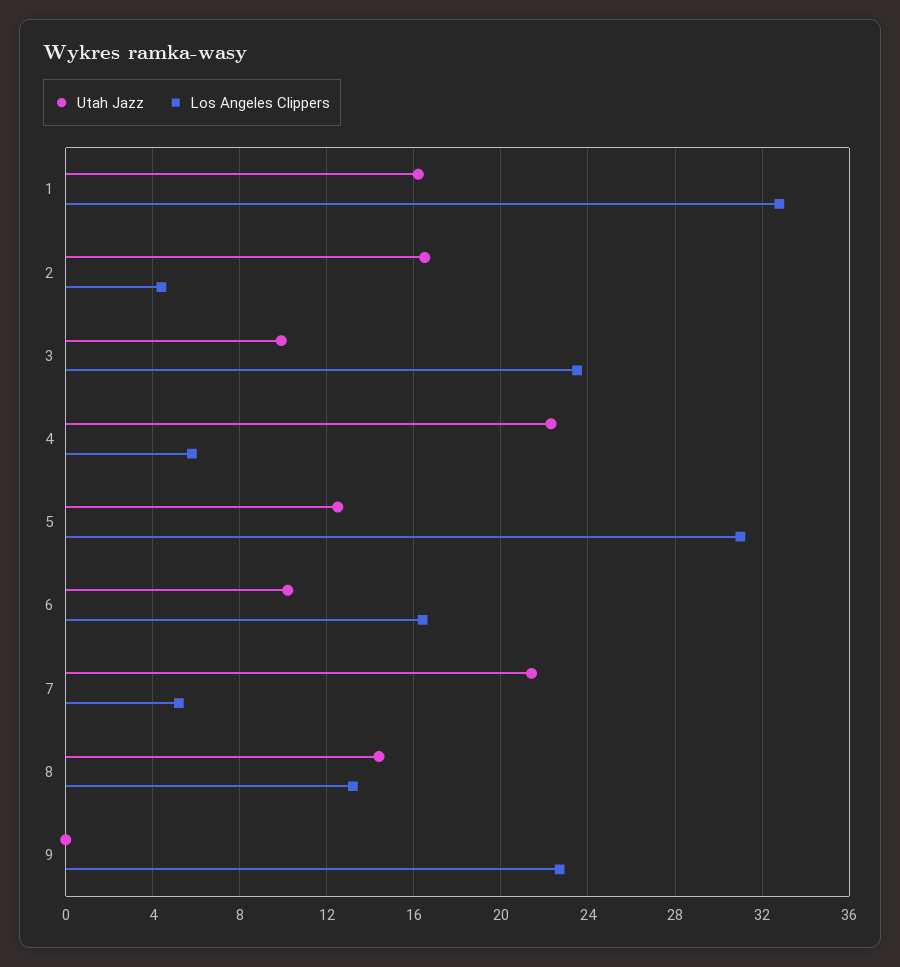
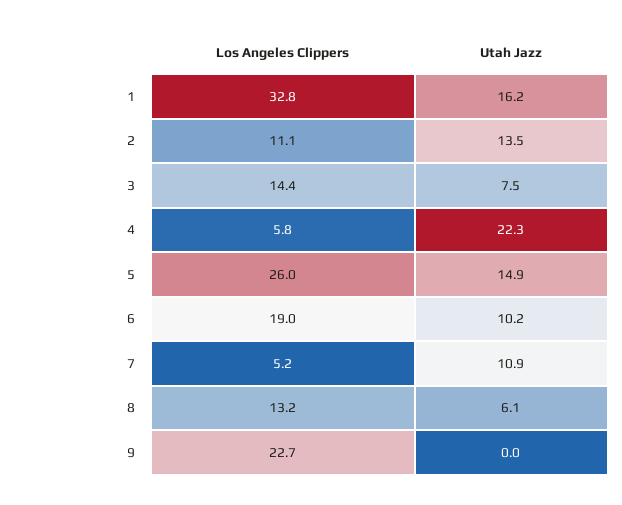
  {
    "Utah Jazz": {
      "1": 16.2,
-     "2": 16.5,
+     "2": 13.5,
-     "3": 10,
+     "3": 7.5,
      "4": 22.3,
-     "5": 12.5,
+     "5": 14.9,
      "6": 10.2,
-     "7": 21.5,
+     "7": 10.9,
-     "8": 14.5,
+     "8": 6.1,
      "9": 0
    },
    "Los Angeles Clippers": {
      "1": 32.8,
-     "2": 4.5,
+     "2": 11.1,
-     "3": 23.5,
+     "3": 14.4,
      "4": 5.8,
-     "5": 31,
+     "5": 26,
-     "6": 16.5,
+     "6": 19,
      "7": 5.2,
      "8": 13.2,
      "9": 22.7
    }
  }

